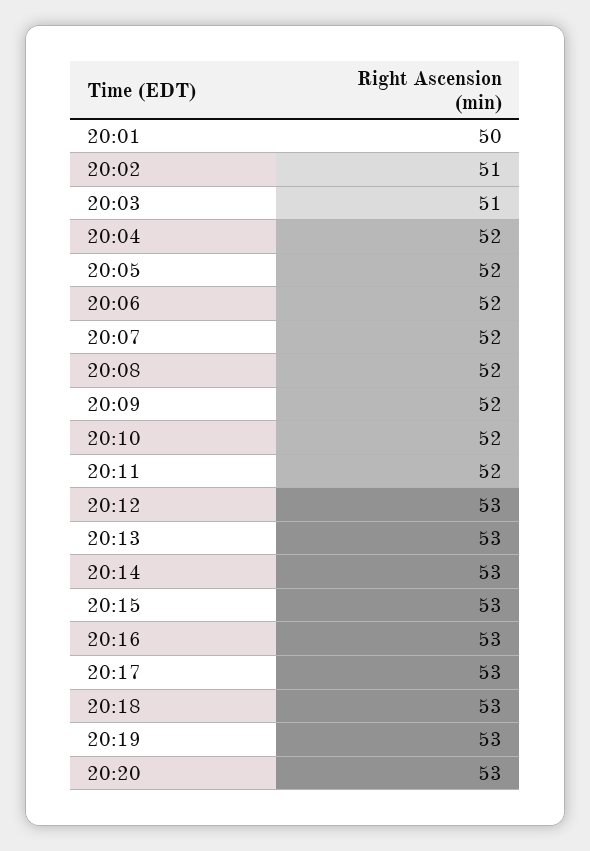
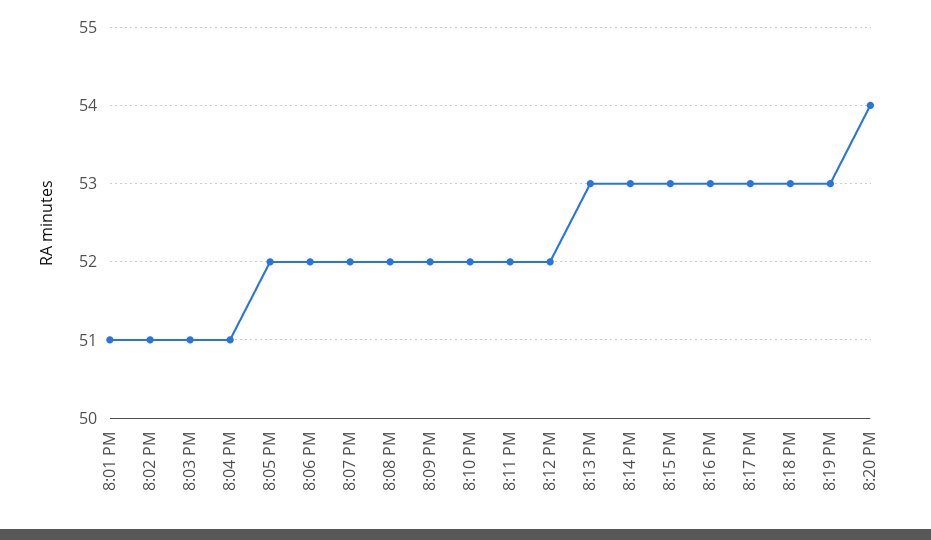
  {
-   "20:01": 50,
+   "20:01": 51,
    "20:02": 51,
    "20:03": 51,
-   "20:04": 52,
+   "20:04": 51,
    "20:05": 52,
    "20:06": 52,
    "20:07": 52,
    "20:08": 52,
    "20:09": 52,
    "20:10": 52,
    "20:11": 52,
-   "20:12": 53,
+   "20:12": 52,
    "20:13": 53,
    "20:14": 53,
    "20:15": 53,
    "20:16": 53,
    "20:17": 53,
    "20:18": 53,
    "20:19": 53,
-   "20:20": 53
+   "20:20": 54
  }

